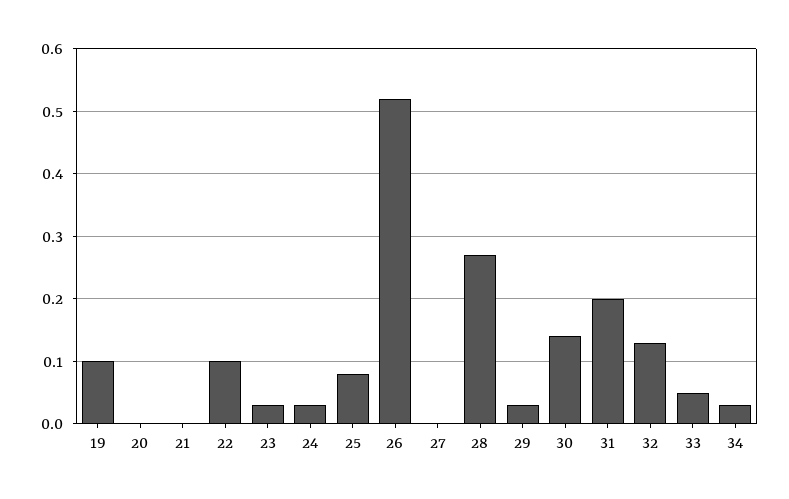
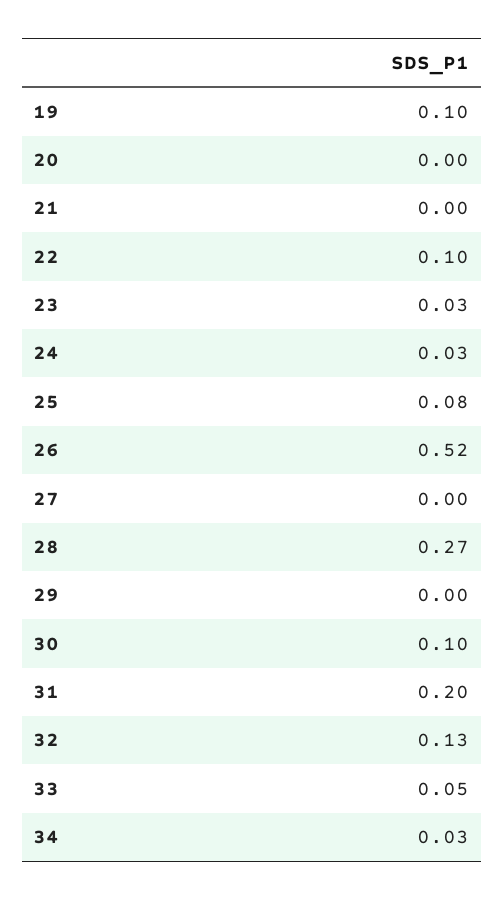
  {
    "19": 0.1,
    "20": 0,
    "21": 0,
    "22": 0.1,
    "23": 0.03,
    "24": 0.03,
    "25": 0.08,
    "26": 0.52,
    "27": 0,
    "28": 0.27,
-   "29": 0.03,
+   "29": 0,
-   "30": 0.14,
+   "30": 0.1,
    "31": 0.2,
    "32": 0.13,
    "33": 0.05,
    "34": 0.03
  }

